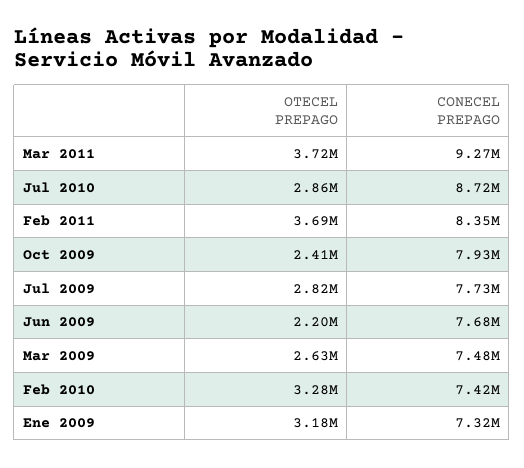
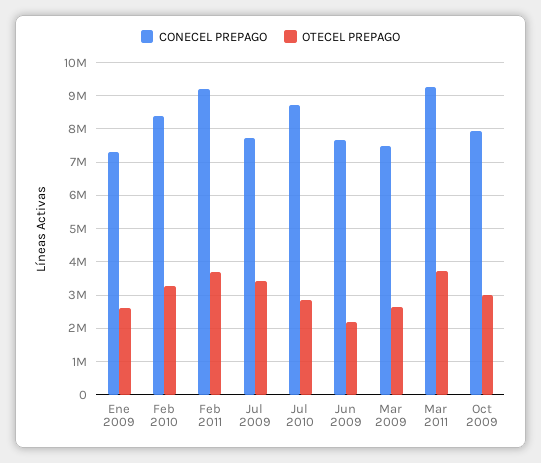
  {
    "OTECEL PREPAGO": {
      "Mar 2011": 3720000,
      "Jul 2010": 2860000,
      "Feb 2011": 3690000,
-     "Oct 2009": 2410000,
+     "Oct 2009": 3000000,
-     "Jul 2009": 2820000,
+     "Jul 2009": 3400000,
      "Jun 2009": 2200000,
      "Mar 2009": 2630000,
      "Feb 2010": 3280000,
-     "Ene 2009": 3180000
+     "Ene 2009": 2600000
    },
    "CONECEL PREPAGO": {
      "Mar 2011": 9270000,
      "Jul 2010": 8720000,
-     "Feb 2011": 8350000,
+     "Feb 2011": 9200000,
      "Oct 2009": 7930000,
      "Jul 2009": 7730000,
      "Jun 2009": 7680000,
      "Mar 2009": 7480000,
-     "Feb 2010": 7420000,
+     "Feb 2010": 8400000,
      "Ene 2009": 7320000
    }
  }

